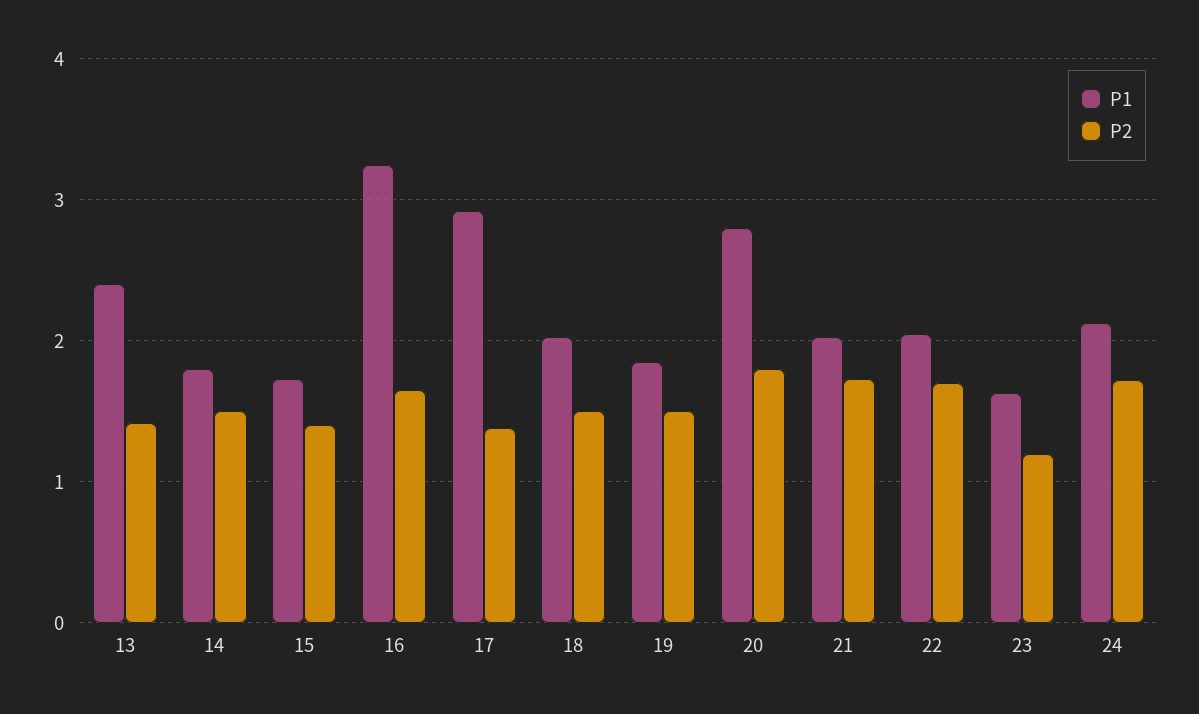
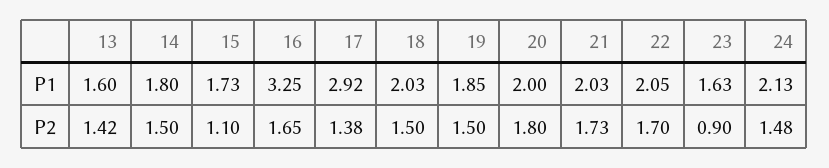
  {
    "P1": {
-     "13": 2.4,
+     "13": 1.6,
      "14": 1.8,
      "15": 1.73,
      "16": 3.25,
      "17": 2.92,
      "18": 2.03,
      "19": 1.85,
-     "20": 2.8,
+     "20": 2,
      "21": 2.03,
      "22": 2.05,
      "23": 1.63,
      "24": 2.13
    },
    "P2": {
      "13": 1.42,
      "14": 1.5,
-     "15": 1.4,
+     "15": 1.1,
      "16": 1.65,
      "17": 1.38,
      "18": 1.5,
      "19": 1.5,
      "20": 1.8,
      "21": 1.73,
      "22": 1.7,
-     "23": 1.2,
+     "23": 0.9,
-     "24": 1.7
+     "24": 1.48
    }
  }

